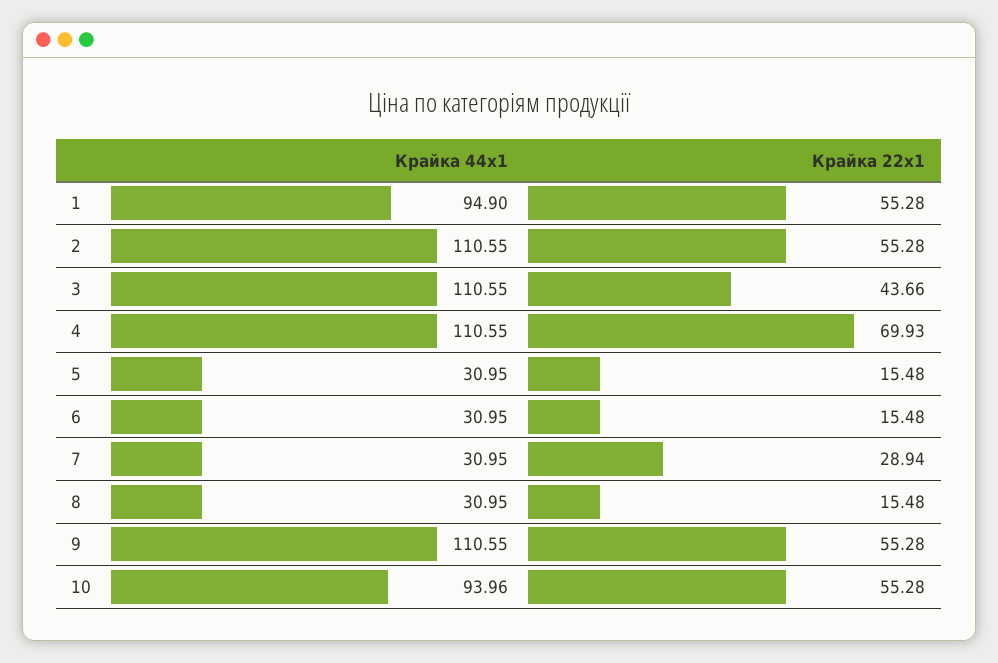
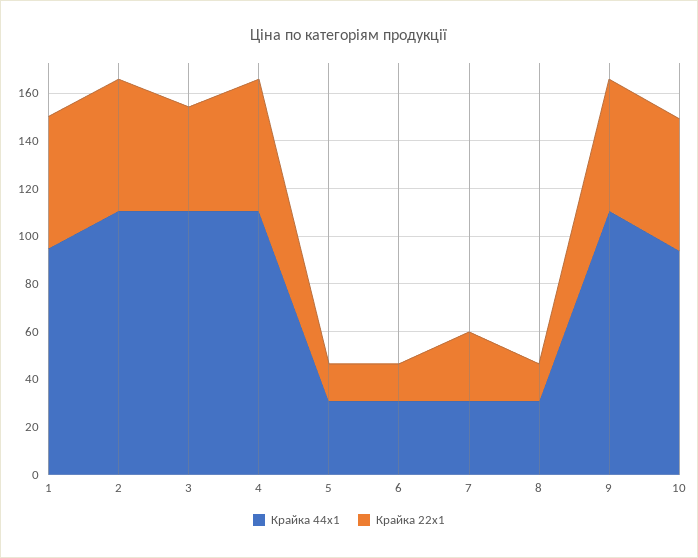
  {
    "Крайка 44x1": {
      "1": 94.9,
      "2": 110.55,
      "3": 110.55,
      "4": 110.55,
      "5": 30.95,
      "6": 30.95,
      "7": 30.95,
      "8": 30.95,
      "9": 110.55,
      "10": 93.96
    },
    "Крайка 22x1": {
      "1": 55.28,
      "2": 55.28,
      "3": 43.66,
-     "4": 69.93,
+     "4": 55,
      "5": 15.48,
      "6": 15.48,
      "7": 28.94,
      "8": 15.48,
      "9": 55.28,
      "10": 55.28
    }
  }

